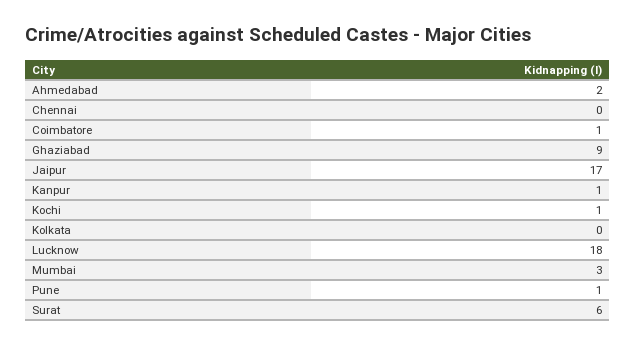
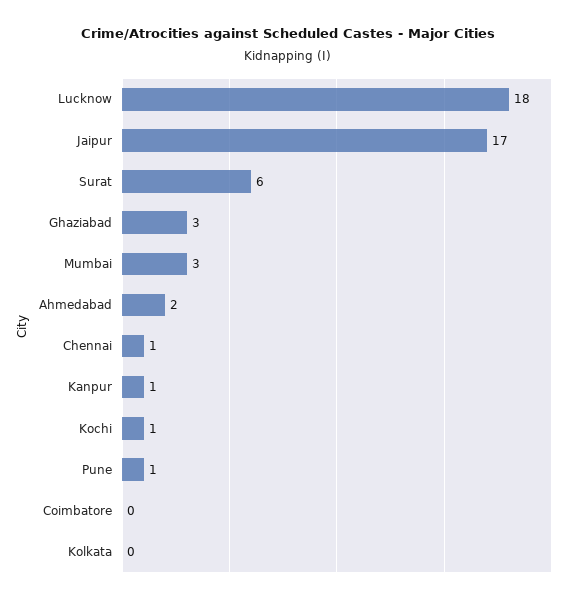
  {
    "Ahmedabad": 2,
-   "Chennai": 0,
+   "Chennai": 1,
-   "Coimbatore": 1,
+   "Coimbatore": 0,
-   "Ghaziabad": 9,
+   "Ghaziabad": 3,
    "Jaipur": 17,
    "Kanpur": 1,
    "Kochi": 1,
    "Kolkata": 0,
    "Lucknow": 18,
    "Mumbai": 3,
    "Pune": 1,
    "Surat": 6
  }

